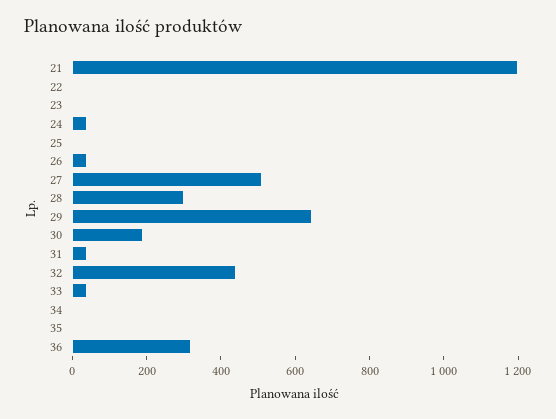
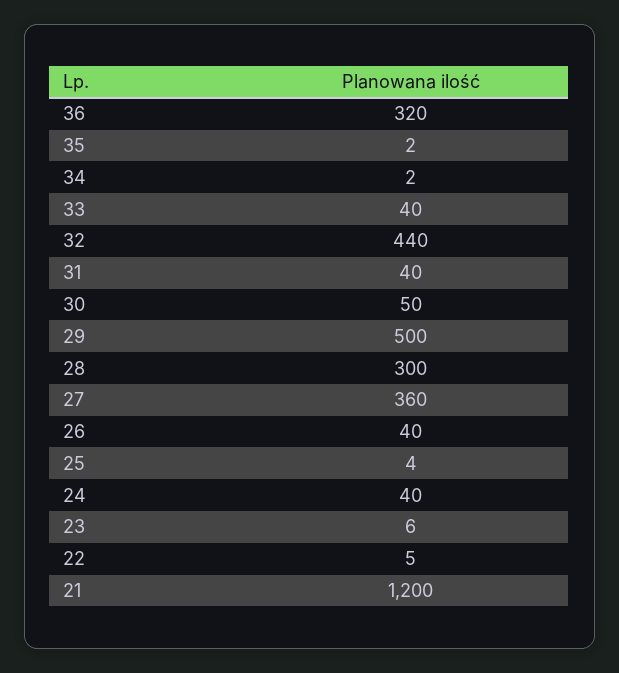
  {
    "21": 1200,
    "22": 5,
    "23": 6,
    "24": 40,
    "25": 4,
    "26": 40,
-   "27": 500,
+   "27": 360,
    "28": 300,
-   "29": 650,
+   "29": 500,
-   "30": 200,
+   "30": 50,
    "31": 40,
    "32": 440,
    "33": 40,
    "34": 2,
    "35": 2,
    "36": 320
  }

